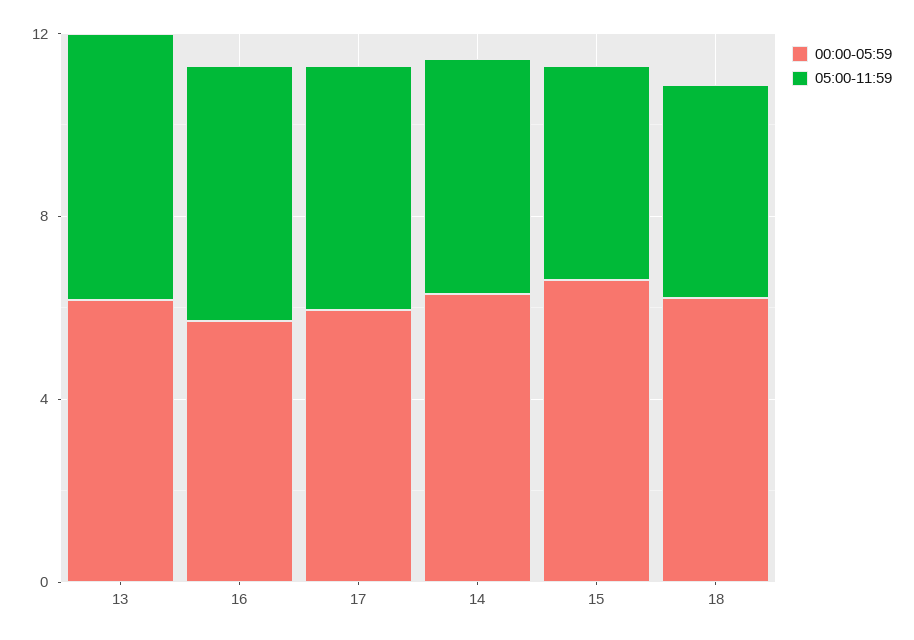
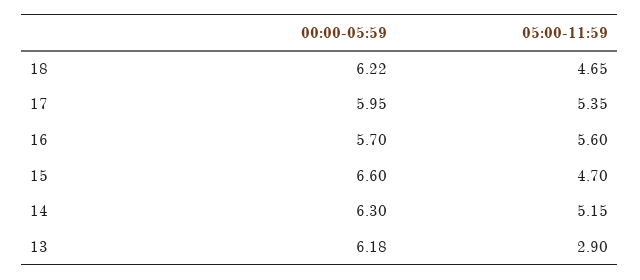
  {
    "00:00-05:59": {
      "13": 6.18,
      "16": 5.7,
      "17": 5.95,
      "14": 6.3,
      "15": 6.6,
      "18": 6.22
    },
    "05:00-11:59": {
-     "13": 6,
+     "13": 2.9,
      "16": 5.6,
      "17": 5.35,
      "14": 5.15,
      "15": 4.7,
      "18": 4.65
    }
  }

